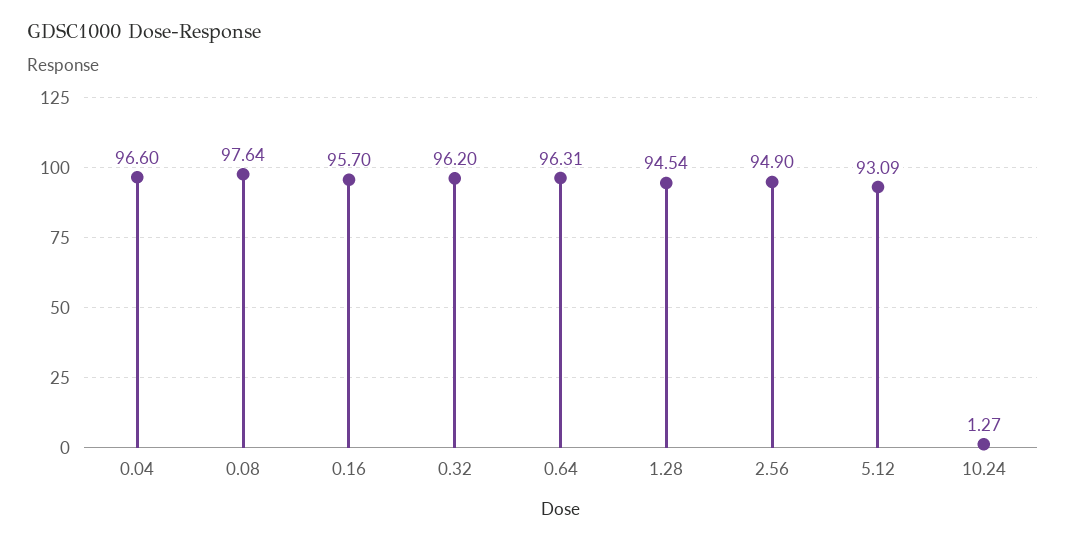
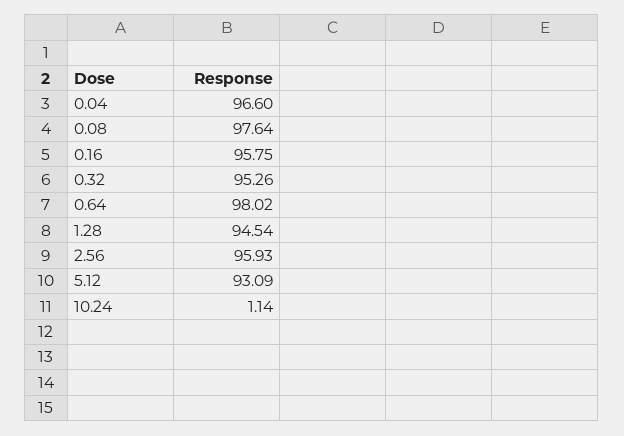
  {
    "0.04": 96.6,
    "0.08": 97.64,
-   "0.16": 95.7,
+   "0.16": 95.75,
-   "0.32": 96.2,
+   "0.32": 95.26,
-   "0.64": 96.31,
+   "0.64": 98.02,
    "1.28": 94.54,
-   "2.56": 94.9,
+   "2.56": 95.93,
    "5.12": 93.09,
-   "10.24": 1.27
+   "10.24": 1.14
  }

